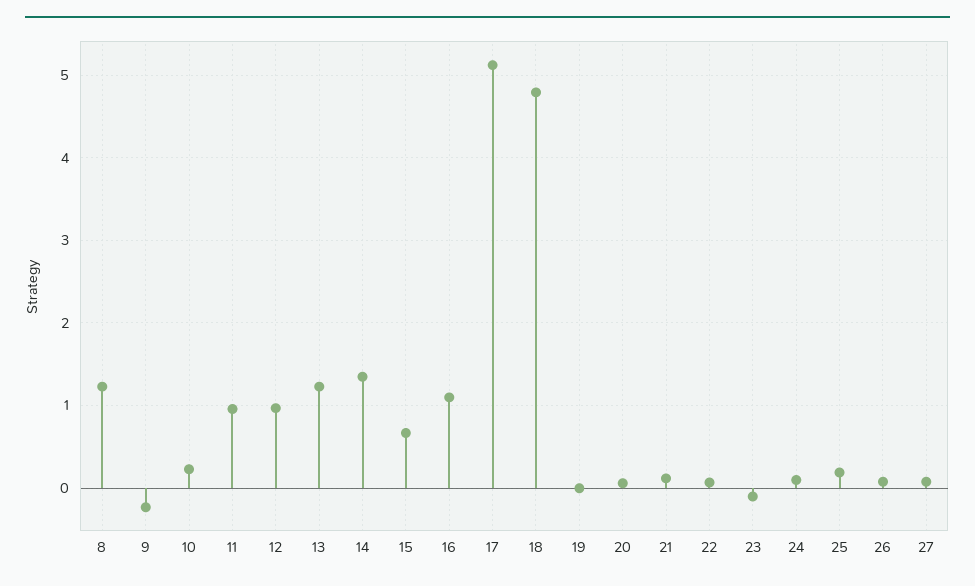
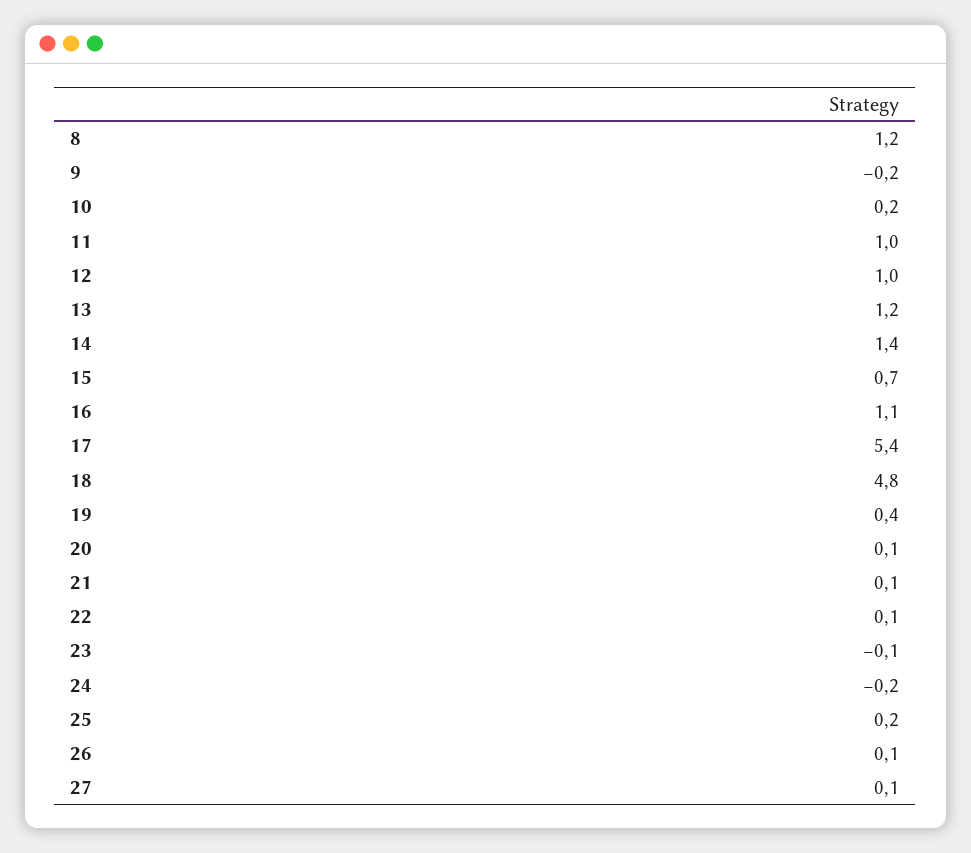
  {
    "8": 1.2,
    "9": -0.2,
    "10": 0.2,
    "11": 1,
    "12": 1,
    "13": 1.2,
    "14": 1.4,
    "15": 0.7,
    "16": 1.1,
-   "17": 5.1,
+   "17": 5.4,
    "18": 4.8,
-   "19": 0,
+   "19": 0.4,
    "20": 0.1,
    "21": 0.1,
    "22": 0.1,
    "23": -0.1,
-   "24": 0.1,
+   "24": -0.2,
    "25": 0.2,
    "26": 0.1,
    "27": 0.1
  }

